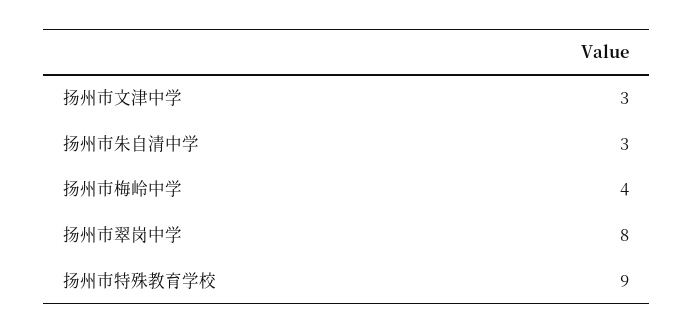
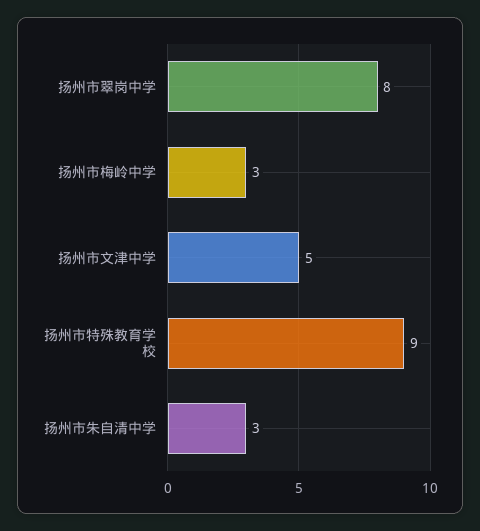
  {
-   "扬州市文津中学": 3,
+   "扬州市文津中学": 5,
    "扬州市朱自清中学": 3,
-   "扬州市梅岭中学": 4,
+   "扬州市梅岭中学": 3,
    "扬州市翠岗中学": 8,
    "扬州市特殊教育学校": 9
  }

